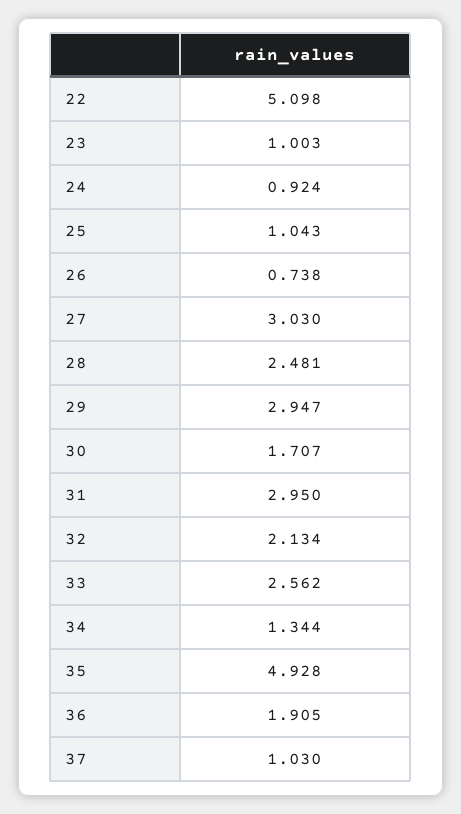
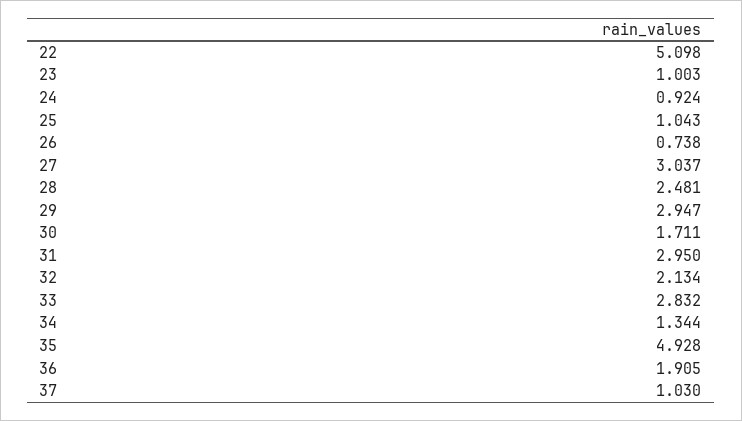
  {
    "22": 5.098,
    "23": 1.003,
    "24": 0.924,
    "25": 1.043,
    "26": 0.738,
-   "27": 3.03,
+   "27": 3.037,
    "28": 2.481,
    "29": 2.947,
-   "30": 1.707,
+   "30": 1.711,
    "31": 2.95,
    "32": 2.134,
-   "33": 2.562,
+   "33": 2.832,
    "34": 1.344,
    "35": 4.928,
    "36": 1.905,
    "37": 1.03
  }

